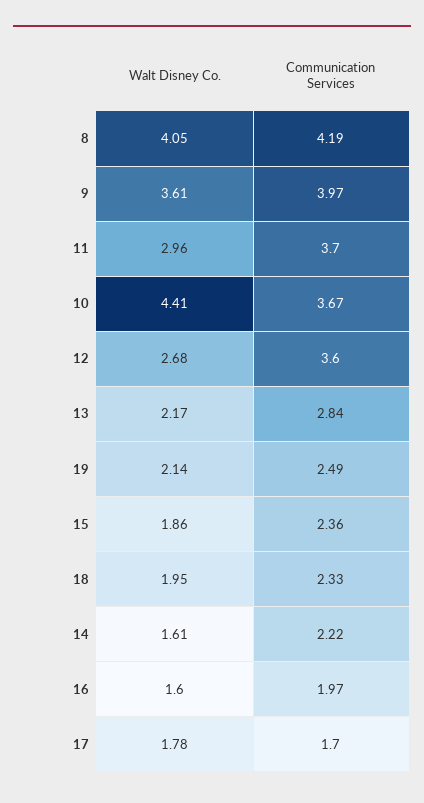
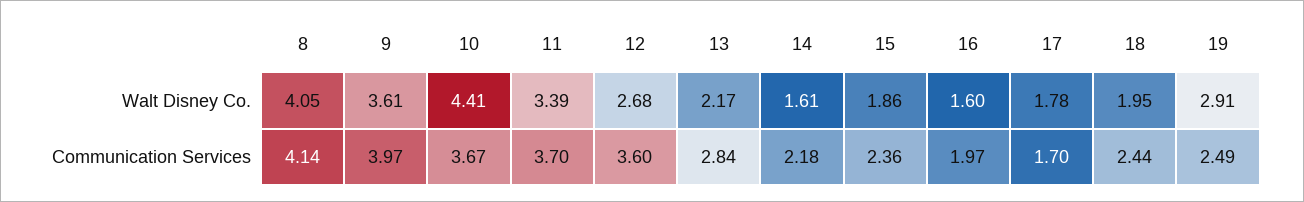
  {
    "Walt Disney Co.": {
      "8": 4.05,
      "9": 3.61,
-     "11": 2.96,
+     "11": 3.39,
      "10": 4.41,
      "12": 2.68,
      "13": 2.17,
-     "19": 2.14,
+     "19": 2.91,
      "15": 1.86,
      "18": 1.95,
      "14": 1.61,
      "16": 1.6,
      "17": 1.78
    },
    "Communication Services": {
-     "8": 4.19,
+     "8": 4.14,
      "9": 3.97,
      "11": 3.7,
      "10": 3.67,
      "12": 3.6,
      "13": 2.84,
      "19": 2.49,
      "15": 2.36,
-     "18": 2.33,
+     "18": 2.44,
-     "14": 2.22,
+     "14": 2.18,
      "16": 1.97,
      "17": 1.7
    }
  }

